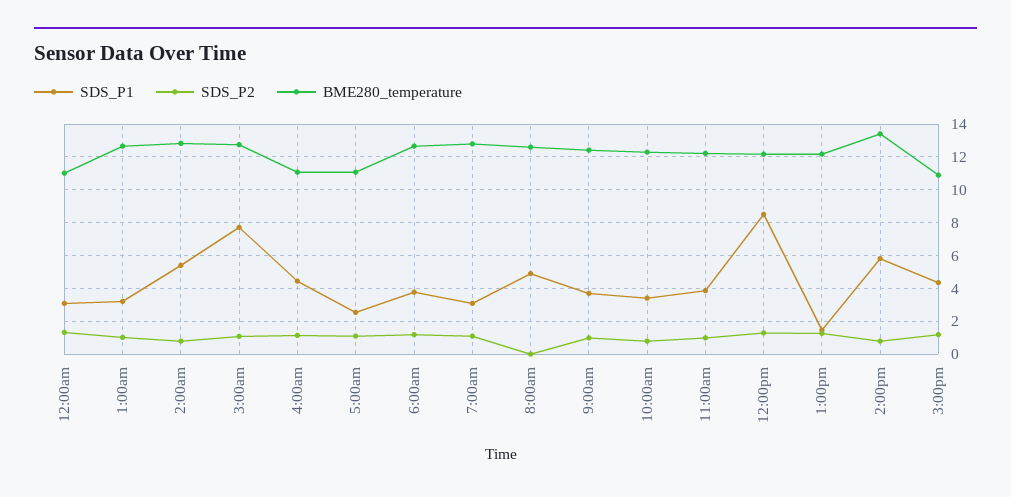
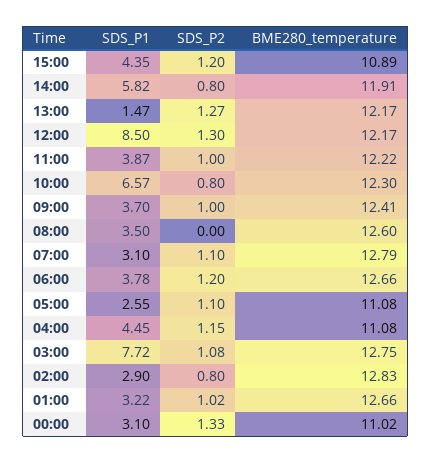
  {
    "SDS_P1": {
      "12:00am": 3.1,
      "1:00am": 3.22,
-     "2:00am": 5.5,
+     "2:00am": 2.9,
      "3:00am": 7.72,
      "4:00am": 4.45,
      "5:00am": 2.55,
      "6:00am": 3.78,
      "7:00am": 3.1,
-     "8:00am": 5,
+     "8:00am": 3.5,
      "9:00am": 3.7,
-     "10:00am": 3.5,
+     "10:00am": 6.57,
      "11:00am": 3.87,
      "12:00pm": 8.5,
      "1:00pm": 1.47,
      "2:00pm": 5.82,
      "3:00pm": 4.35
    },
    "SDS_P2": {
      "12:00am": 1.33,
      "1:00am": 1.02,
      "2:00am": 0.8,
      "3:00am": 1.08,
      "4:00am": 1.15,
      "5:00am": 1.1,
      "6:00am": 1.2,
      "7:00am": 1.1,
      "8:00am": 0,
      "9:00am": 1,
      "10:00am": 0.8,
      "11:00am": 1,
      "12:00pm": 1.3,
      "1:00pm": 1.27,
      "2:00pm": 0.8,
      "3:00pm": 1.2
    },
    "BME280_temperature": {
      "12:00am": 11.02,
      "1:00am": 12.66,
      "2:00am": 12.83,
      "3:00am": 12.75,
      "4:00am": 11.08,
      "5:00am": 11.08,
      "6:00am": 12.66,
      "7:00am": 12.79,
      "8:00am": 12.6,
      "9:00am": 12.41,
      "10:00am": 12.3,
      "11:00am": 12.22,
      "12:00pm": 12.17,
      "1:00pm": 12.17,
-     "2:00pm": 13.5,
+     "2:00pm": 11.91,
      "3:00pm": 10.89
    }
  }

